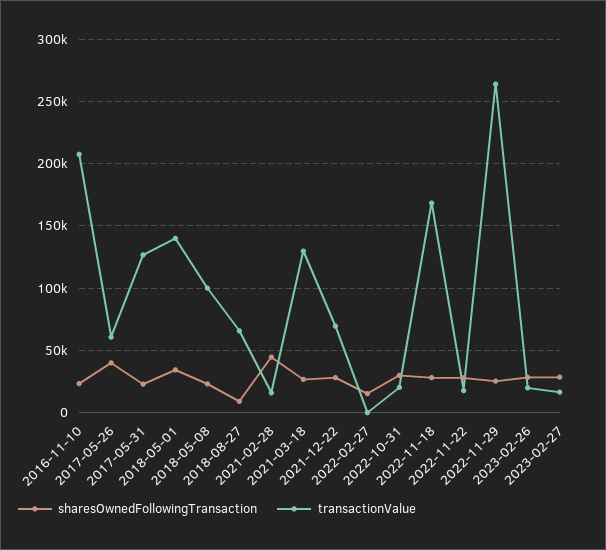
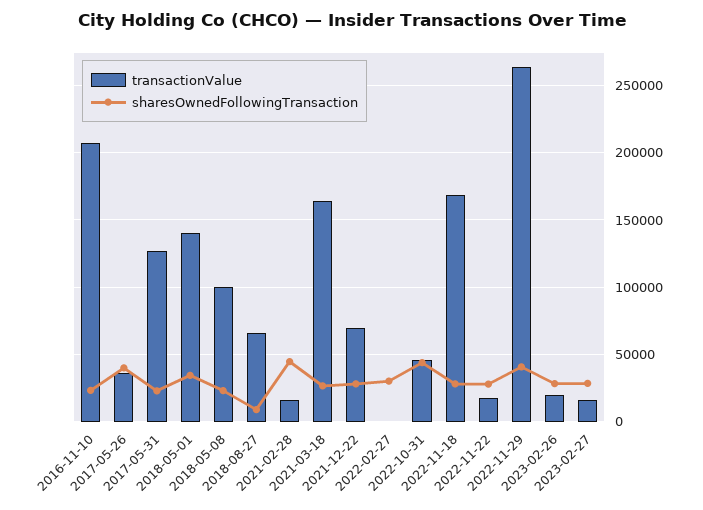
  {
    "sharesOwnedFollowingTransaction": {
      "2016-11-10": 25000,
      "2017-05-26": 40000,
      "2017-05-31": 25000,
      "2018-05-01": 35000,
      "2018-05-08": 25000,
      "2018-08-27": 10000,
      "2021-02-28": 45000,
      "2021-03-18": 25000,
      "2021-12-22": 30000,
-     "2022-02-27": 15000,
+     "2022-02-27": 30000,
-     "2022-10-31": 30000,
+     "2022-10-31": 45000,
      "2022-11-18": 30000,
      "2022-11-22": 30000,
-     "2022-11-29": 25000,
+     "2022-11-29": 40000,
      "2023-02-26": 30000,
      "2023-02-27": 30000
    },
    "transactionValue": {
      "2016-11-10": 205000,
-     "2017-05-26": 60000,
+     "2017-05-26": 35000,
      "2017-05-31": 125000,
      "2018-05-01": 140000,
      "2018-05-08": 100000,
      "2018-08-27": 65000,
      "2021-02-28": 15000,
-     "2021-03-18": 130000,
+     "2021-03-18": 165000,
      "2021-12-22": 70000,
      "2022-02-27": 0,
-     "2022-10-31": 20000,
+     "2022-10-31": 45000,
      "2022-11-18": 170000,
      "2022-11-22": 20000,
      "2022-11-29": 265000,
      "2023-02-26": 20000,
      "2023-02-27": 15000
    }
  }

